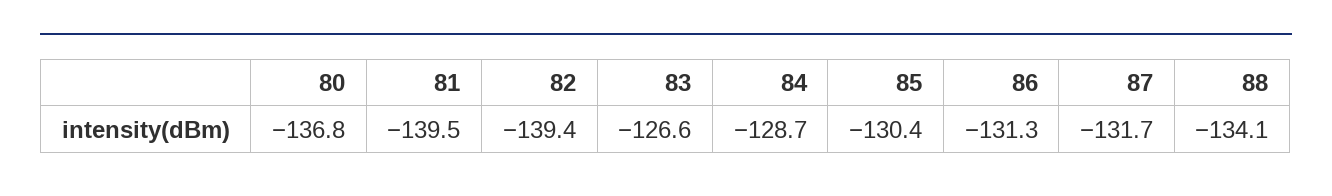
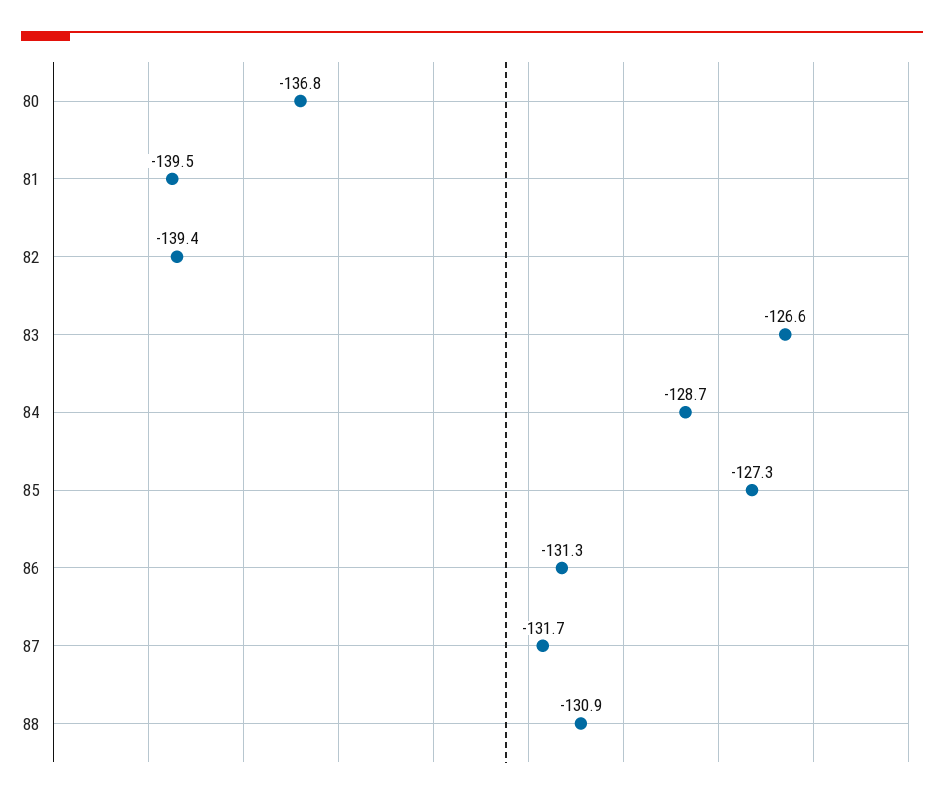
  {
    "80": -136.8,
    "81": -139.5,
    "82": -139.4,
    "83": -126.6,
    "84": -128.7,
-   "85": -130.4,
+   "85": -127.3,
    "86": -131.3,
    "87": -131.7,
-   "88": -134.1
+   "88": -130.9
  }

